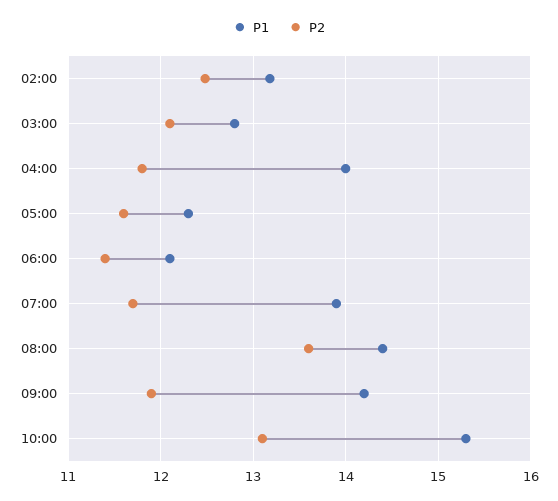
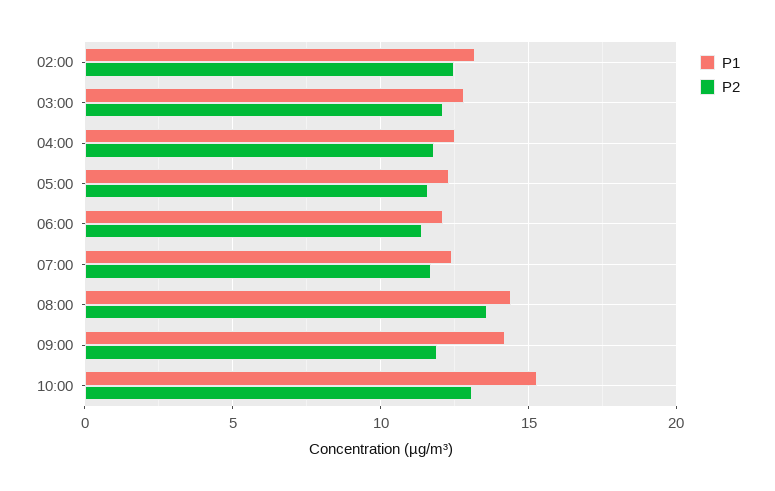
  {
    "P1": {
      "02:00": 13.2,
      "03:00": 12.8,
-     "04:00": 14,
+     "04:00": 12.5,
      "05:00": 12.3,
      "06:00": 12.1,
-     "07:00": 13.9,
+     "07:00": 12.5,
      "08:00": 14.4,
      "09:00": 14.2,
      "10:00": 15.3
    },
    "P2": {
      "02:00": 12.5,
      "03:00": 12.1,
      "04:00": 11.8,
      "05:00": 11.6,
      "06:00": 11.4,
      "07:00": 11.7,
      "08:00": 13.6,
      "09:00": 11.9,
      "10:00": 13.1
    }
  }

